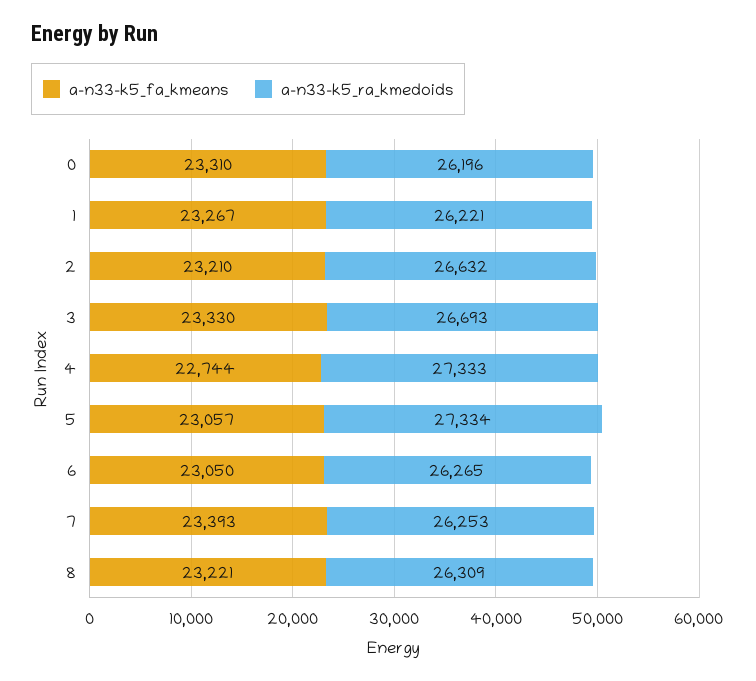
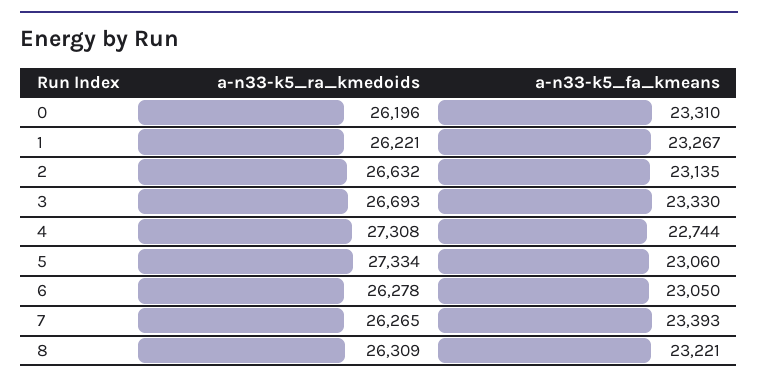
  {
    "a-n33-k5_fa_kmeans": {
      "0": 23310,
      "1": 23267,
-     "2": 23210,
+     "2": 23135,
      "3": 23330,
      "4": 22744,
-     "5": 23057,
+     "5": 23060,
      "6": 23050,
      "7": 23393,
      "8": 23221
    },
    "a-n33-k5_ra_kmedoids": {
      "0": 26196,
      "1": 26221,
      "2": 26632,
      "3": 26693,
-     "4": 27333,
+     "4": 27308,
      "5": 27334,
-     "6": 26265,
+     "6": 26278,
-     "7": 26253,
+     "7": 26265,
      "8": 26309
    }
  }

